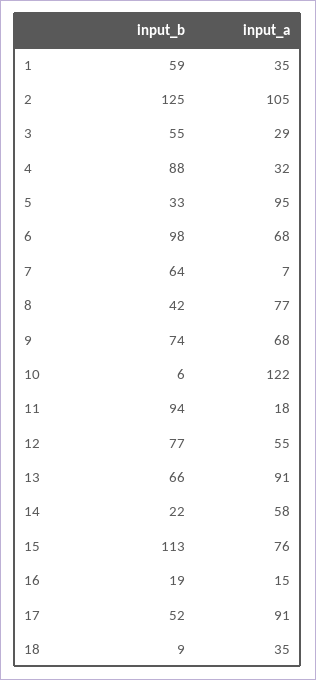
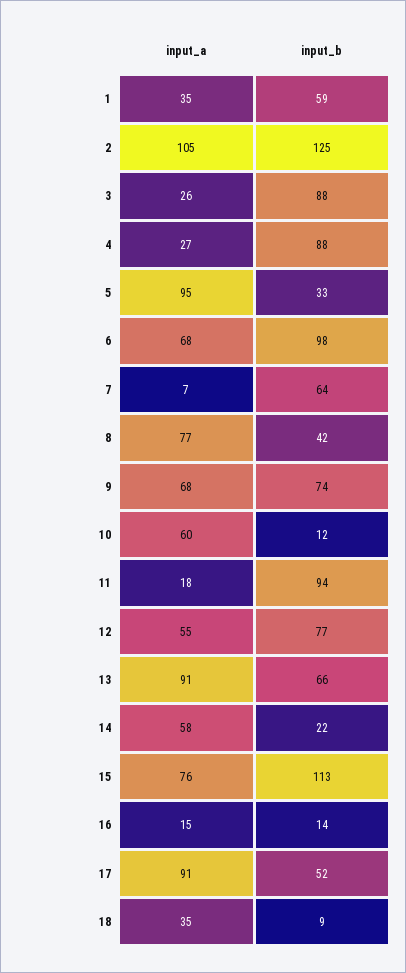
  {
    "input_b": {
      "1": 59,
      "2": 125,
-     "3": 55,
+     "3": 88,
      "4": 88,
      "5": 33,
      "6": 98,
      "7": 64,
      "8": 42,
      "9": 74,
-     "10": 6,
+     "10": 12,
      "11": 94,
      "12": 77,
      "13": 66,
      "14": 22,
      "15": 113,
-     "16": 19,
+     "16": 14,
      "17": 52,
      "18": 9
    },
    "input_a": {
      "1": 35,
      "2": 105,
-     "3": 29,
+     "3": 26,
-     "4": 32,
+     "4": 27,
      "5": 95,
      "6": 68,
      "7": 7,
      "8": 77,
      "9": 68,
-     "10": 122,
+     "10": 60,
      "11": 18,
      "12": 55,
      "13": 91,
      "14": 58,
      "15": 76,
      "16": 15,
      "17": 91,
      "18": 35
    }
  }

